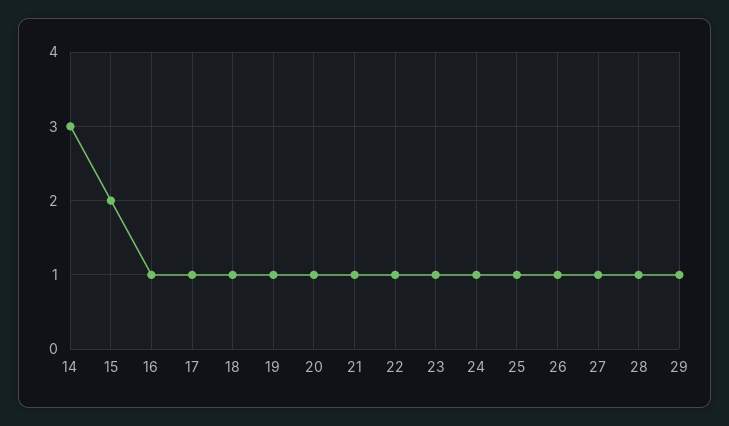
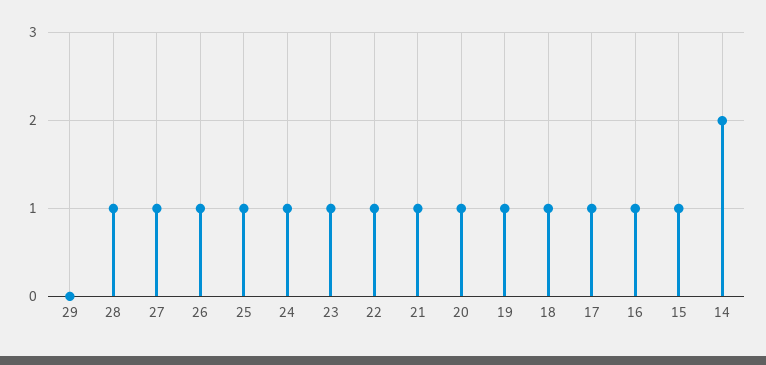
  {
-   "14": 3,
+   "14": 2,
-   "15": 2,
+   "15": 1,
    "16": 1,
    "17": 1,
    "18": 1,
    "19": 1,
    "20": 1,
    "21": 1,
    "22": 1,
    "23": 1,
    "24": 1,
    "25": 1,
    "26": 1,
    "27": 1,
    "28": 1,
-   "29": 1
+   "29": 0
  }

